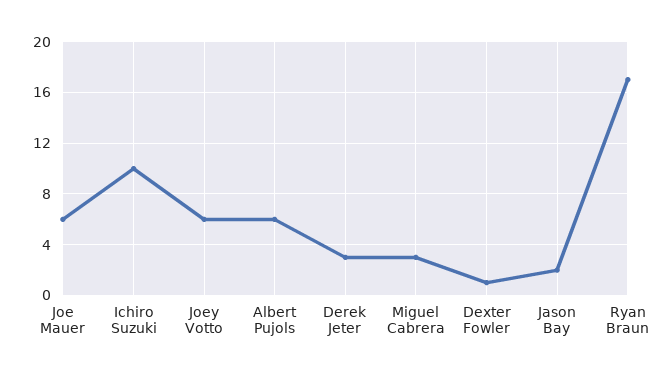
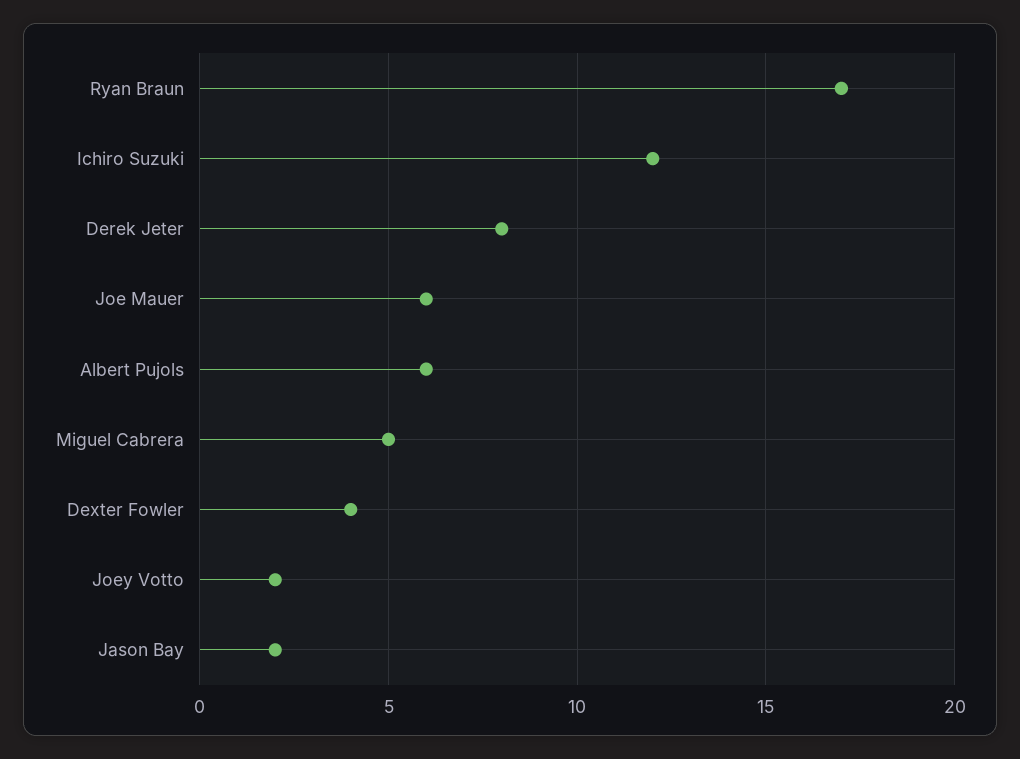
  {
    "Joe Mauer": 6,
-   "Ichiro Suzuki": 10,
+   "Ichiro Suzuki": 12,
-   "Joey Votto": 6,
+   "Joey Votto": 2,
    "Albert Pujols": 6,
-   "Derek Jeter": 3,
+   "Derek Jeter": 8,
-   "Miguel Cabrera": 3,
+   "Miguel Cabrera": 5,
-   "Dexter Fowler": 1,
+   "Dexter Fowler": 4,
    "Jason Bay": 2,
    "Ryan Braun": 17
  }

